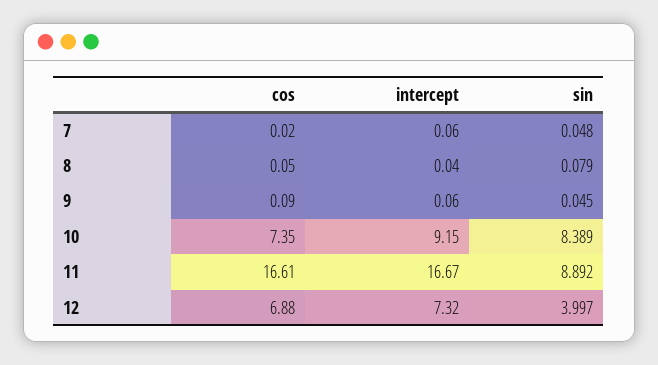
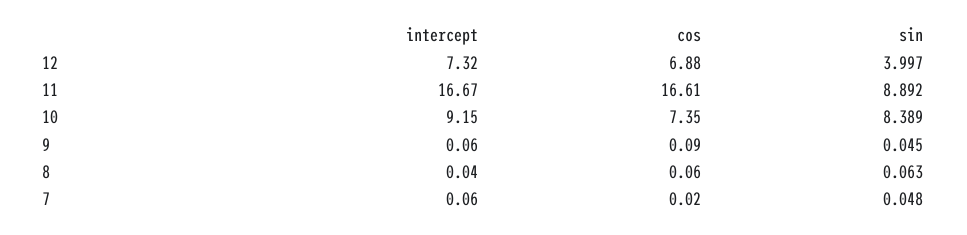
  {
    "cos": {
      "7": 0.02,
-     "8": 0.05,
+     "8": 0.06,
      "9": 0.09,
      "10": 7.35,
      "11": 16.61,
      "12": 6.88
    },
    "intercept": {
      "7": 0.06,
      "8": 0.04,
      "9": 0.06,
      "10": 9.15,
      "11": 16.67,
      "12": 7.32
    },
    "sin": {
      "7": 0.048,
-     "8": 0.079,
+     "8": 0.063,
      "9": 0.045,
      "10": 8.389,
      "11": 8.892,
      "12": 3.997
    }
  }

